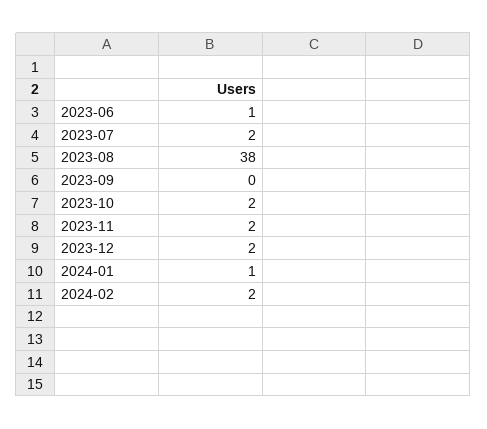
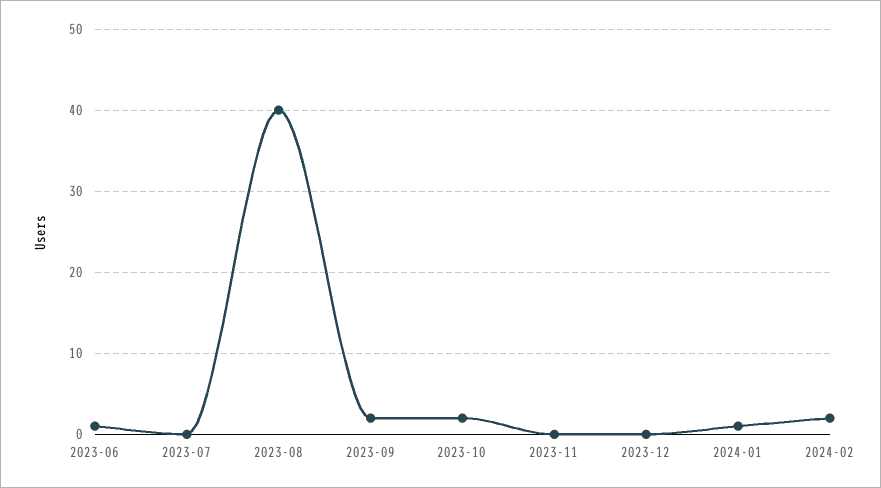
  {
    "2023-06": 1,
-   "2023-07": 2,
+   "2023-07": 0,
-   "2023-08": 38,
+   "2023-08": 40,
-   "2023-09": 0,
+   "2023-09": 2,
    "2023-10": 2,
-   "2023-11": 2,
+   "2023-11": 0,
-   "2023-12": 2,
+   "2023-12": 0,
    "2024-01": 1,
    "2024-02": 2
  }

